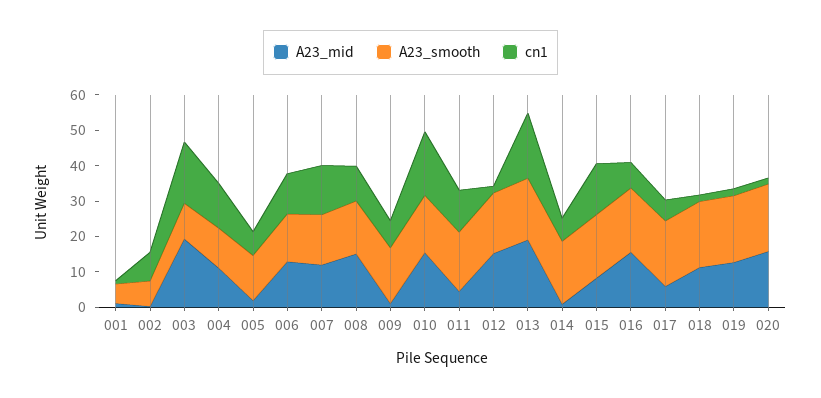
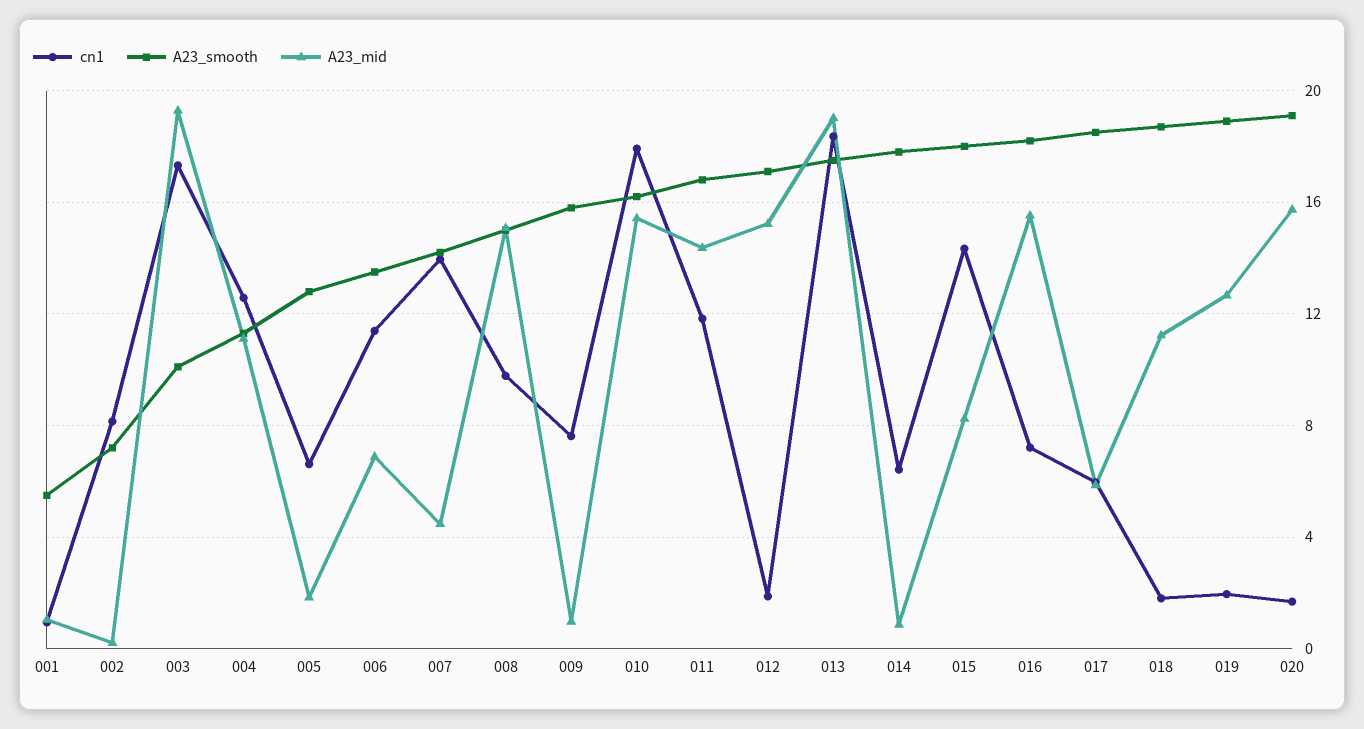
  {
    "A23_mid": {
      "001": 1,
      "002": 0,
      "003": 19.5,
      "004": 11,
      "005": 2,
-     "006": 12.5,
+     "006": 7,
-     "007": 12.5,
+     "007": 4.5,
      "008": 15,
      "009": 1,
      "010": 15.5,
-     "011": 5,
+     "011": 14.5,
      "012": 15,
      "013": 19,
      "014": 1,
      "015": 8,
      "016": 15.5,
      "017": 6,
      "018": 11,
      "019": 12.5,
      "020": 15.5
    },
    "A23_smooth": {
      "001": 5.5,
      "002": 7,
      "003": 10,
      "004": 11.5,
      "005": 13,
      "006": 13.5,
      "007": 14,
      "008": 15,
      "009": 16,
      "010": 16,
      "011": 17,
      "012": 17,
      "013": 17.5,
      "014": 18,
      "015": 18,
      "016": 18,
      "017": 18.5,
      "018": 18.5,
      "019": 19,
      "020": 19
    },
    "cn1": {
      "001": 1,
      "002": 8,
      "003": 17.5,
      "004": 12.5,
      "005": 6.5,
      "006": 11.5,
      "007": 14,
      "008": 10,
      "009": 7.5,
      "010": 18,
      "011": 12,
      "012": 2,
      "013": 18.5,
      "014": 6.5,
      "015": 14.5,
      "016": 7,
      "017": 6,
      "018": 2,
      "019": 2,
      "020": 1.5
    }
  }

